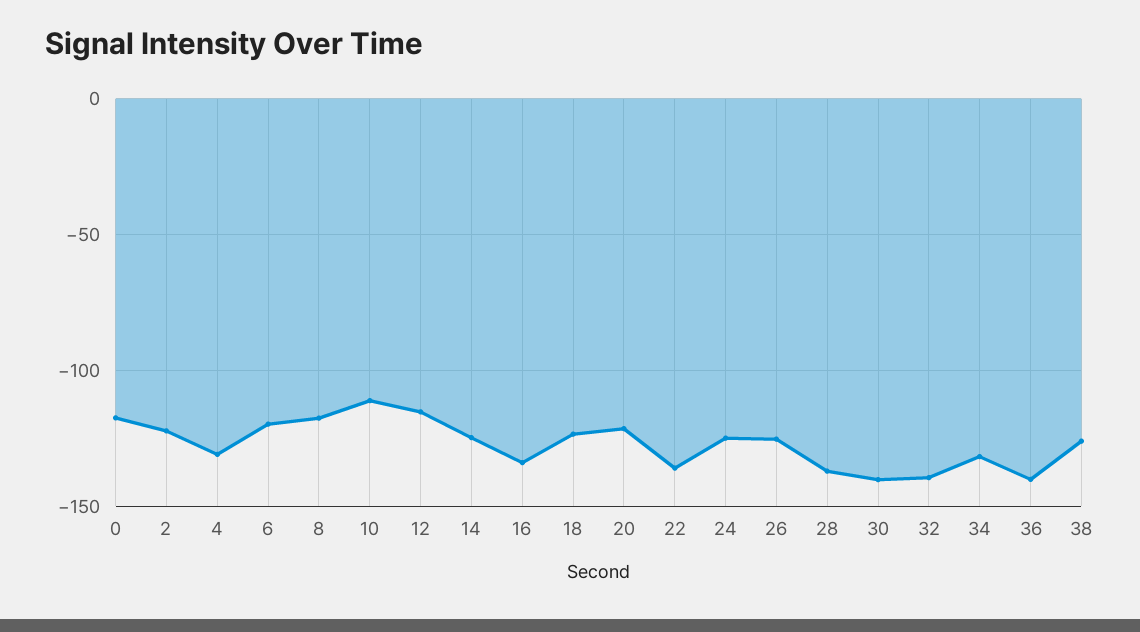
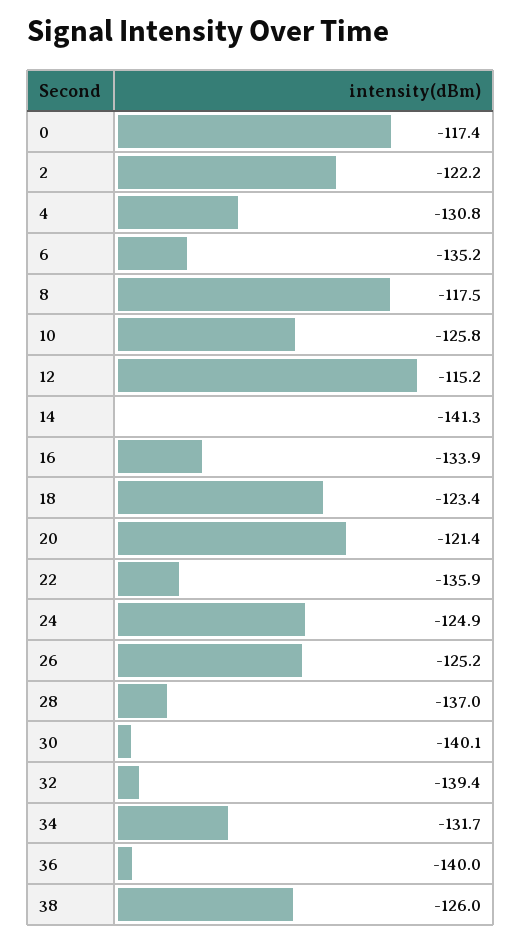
  {
    "0": -117.4,
    "2": -122.2,
    "4": -130.8,
-   "6": -120,
+   "6": -135.2,
    "8": -117.5,
-   "10": -110,
+   "10": -125.8,
    "12": -115.2,
-   "14": -125,
+   "14": -141.3,
    "16": -133.9,
    "18": -123.4,
    "20": -121.4,
    "22": -135.9,
    "24": -124.9,
    "26": -125.2,
    "28": -137,
    "30": -140.1,
    "32": -139.4,
    "34": -131.7,
    "36": -140,
    "38": -126
  }

